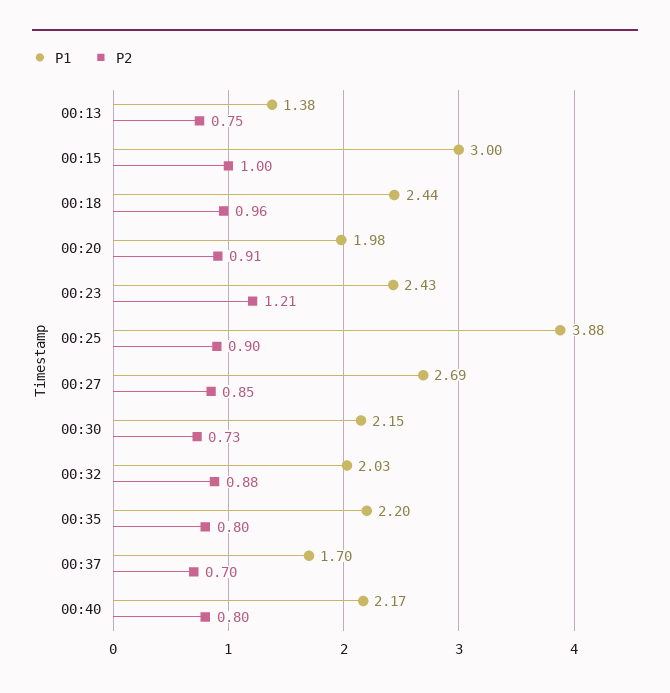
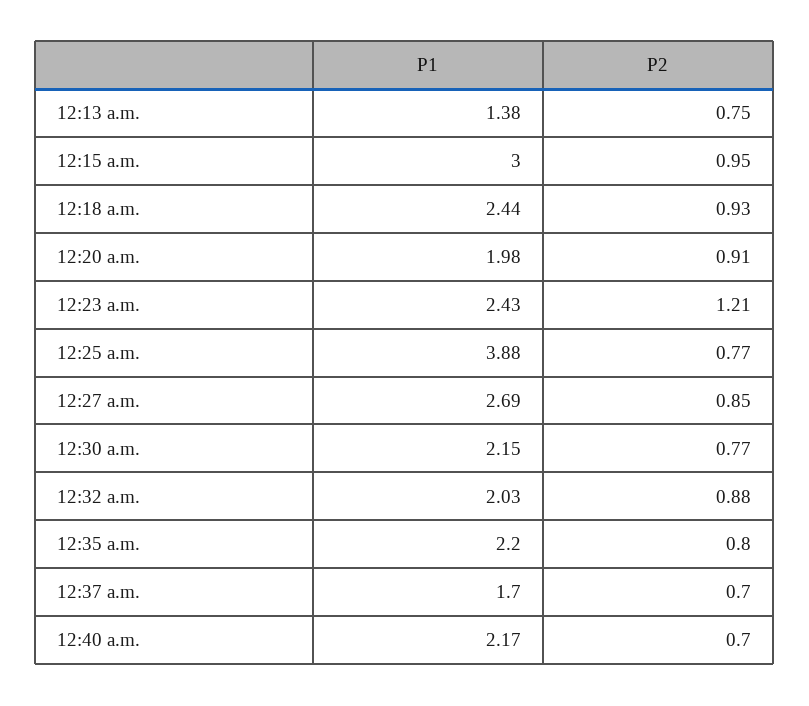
  {
    "P1": {
      "00:13": 1.38,
      "00:15": 3,
      "00:18": 2.44,
      "00:20": 1.98,
      "00:23": 2.43,
      "00:25": 3.88,
      "00:27": 2.69,
      "00:30": 2.15,
      "00:32": 2.03,
      "00:35": 2.2,
      "00:37": 1.7,
      "00:40": 2.17
    },
    "P2": {
      "00:13": 0.75,
-     "00:15": 1,
+     "00:15": 0.95,
-     "00:18": 0.96,
+     "00:18": 0.93,
      "00:20": 0.91,
      "00:23": 1.21,
-     "00:25": 0.9,
+     "00:25": 0.77,
      "00:27": 0.85,
-     "00:30": 0.73,
+     "00:30": 0.77,
      "00:32": 0.88,
      "00:35": 0.8,
      "00:37": 0.7,
-     "00:40": 0.8
+     "00:40": 0.7
    }
  }

